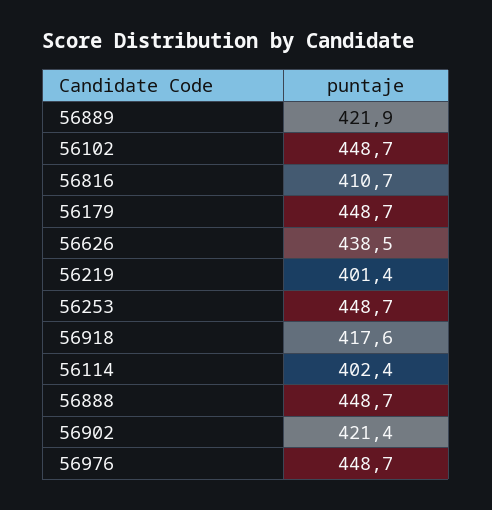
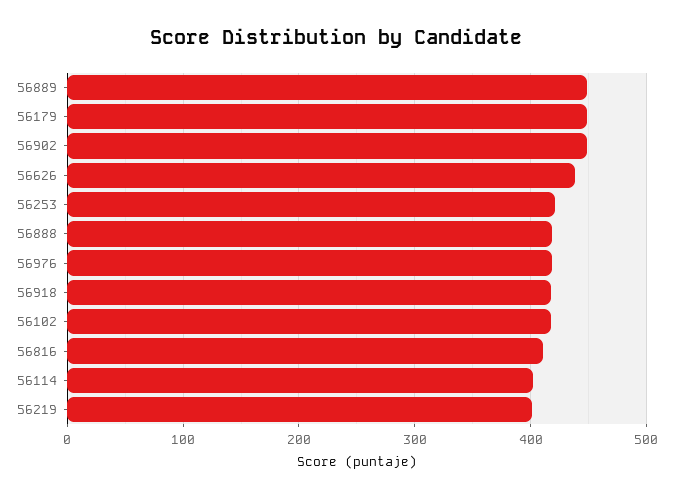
  {
-   "56889": 421.9,
+   "56889": 450,
-   "56102": 448.7,
+   "56102": 420,
    "56816": 410.7,
    "56179": 448.7,
    "56626": 438.5,
    "56219": 401.4,
-   "56253": 448.7,
+   "56253": 420,
    "56918": 417.6,
    "56114": 402.4,
-   "56888": 448.7,
+   "56888": 420,
-   "56902": 421.4,
+   "56902": 450,
-   "56976": 448.7
+   "56976": 420
  }

